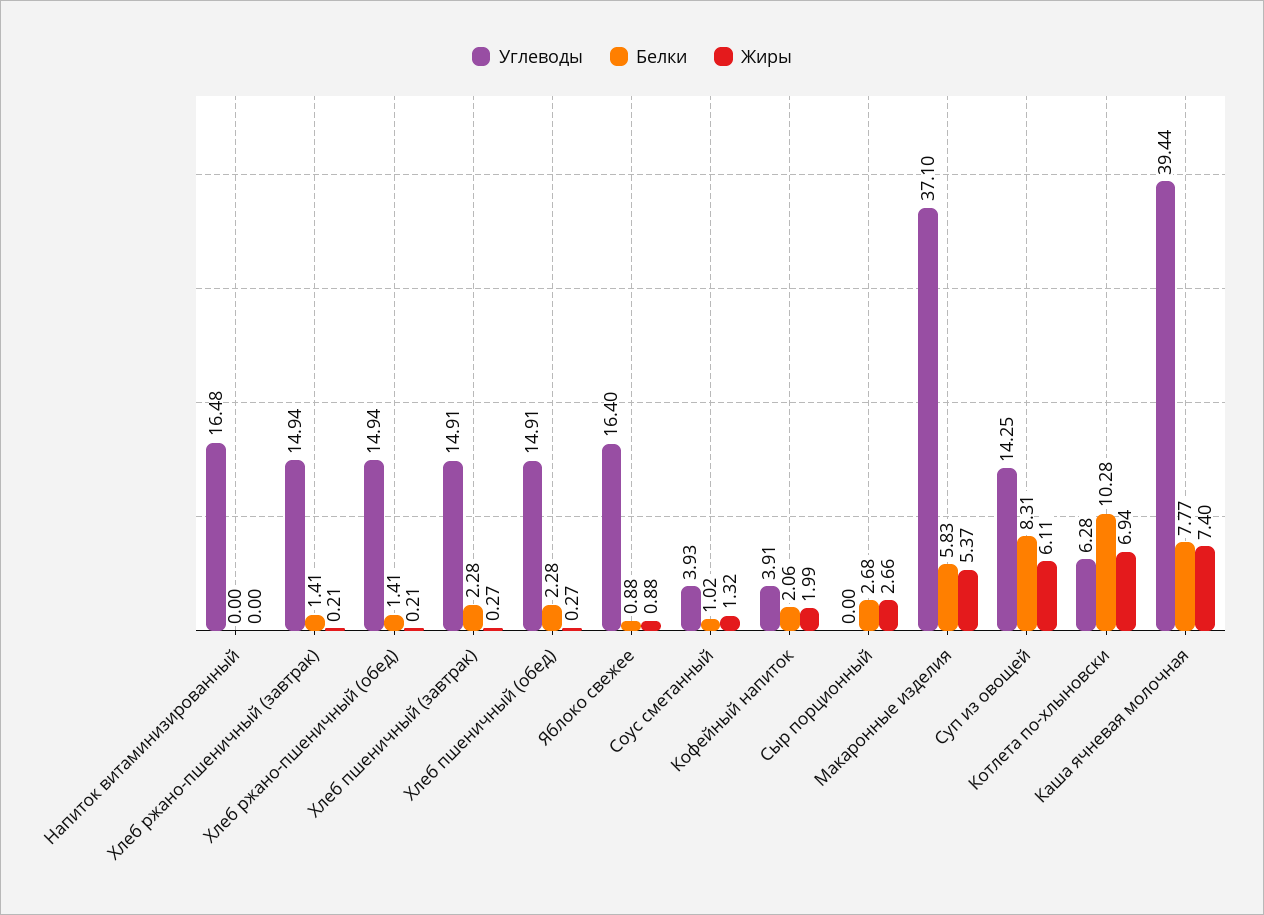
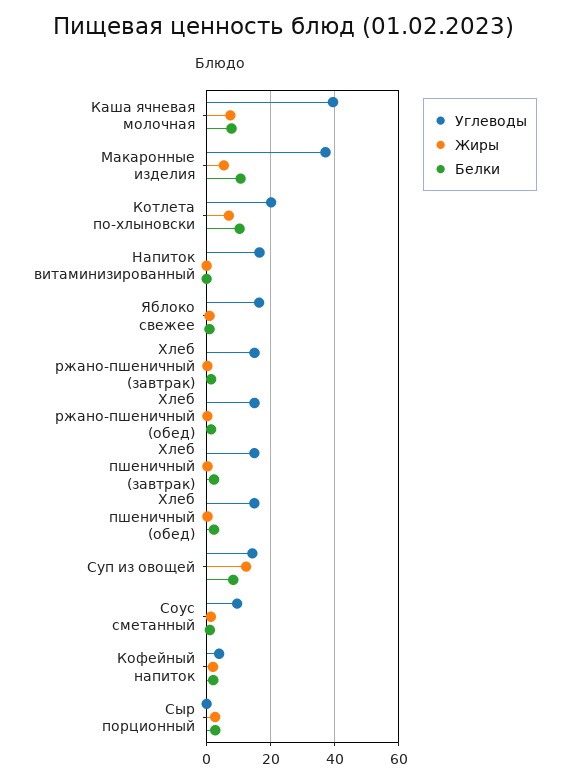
  {
    "Углеводы": {
      "Напиток витаминизированный": 16.48,
      "Хлеб ржано-пшеничный (завтрак)": 14.94,
      "Хлеб ржано-пшеничный (обед)": 14.94,
      "Хлеб пшеничный (завтрак)": 14.91,
      "Хлеб пшеничный (обед)": 14.91,
      "Яблоко свежее": 16.4,
-     "Соус сметанный": 3.93,
+     "Соус сметанный": 10,
      "Кофейный напиток": 3.91,
      "Сыр порционный": 0,
      "Макаронные изделия": 37.1,
      "Суп из овощей": 14.25,
-     "Котлета по-хлыновски": 6.28,
+     "Котлета по-хлыновски": 20,
      "Каша ячневая молочная": 39.44
    },
    "Белки": {
      "Напиток витаминизированный": 0,
      "Хлеб ржано-пшеничный (завтрак)": 1.41,
      "Хлеб ржано-пшеничный (обед)": 1.41,
      "Хлеб пшеничный (завтрак)": 2.28,
      "Хлеб пшеничный (обед)": 2.28,
      "Яблоко свежее": 0.88,
      "Соус сметанный": 1.02,
      "Кофейный напиток": 2.06,
      "Сыр порционный": 2.68,
-     "Макаронные изделия": 5.83,
+     "Макаронные изделия": 10,
      "Суп из овощей": 8.31,
      "Котлета по-хлыновски": 10.28,
      "Каша ячневая молочная": 7.77
    },
    "Жиры": {
      "Напиток витаминизированный": 0,
      "Хлеб ржано-пшеничный (завтрак)": 0.21,
      "Хлеб ржано-пшеничный (обед)": 0.21,
      "Хлеб пшеничный (завтрак)": 0.27,
      "Хлеб пшеничный (обед)": 0.27,
      "Яблоко свежее": 0.88,
      "Соус сметанный": 1.32,
      "Кофейный напиток": 1.99,
      "Сыр порционный": 2.66,
      "Макаронные изделия": 5.37,
-     "Суп из овощей": 6.11,
+     "Суп из овощей": 12,
      "Котлета по-хлыновски": 6.94,
      "Каша ячневая молочная": 7.4
    }
  }

